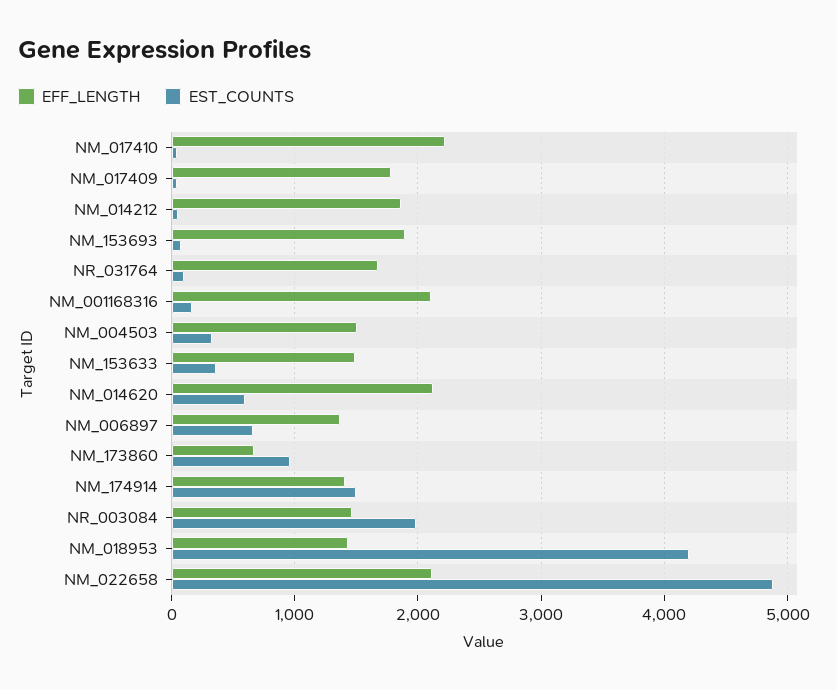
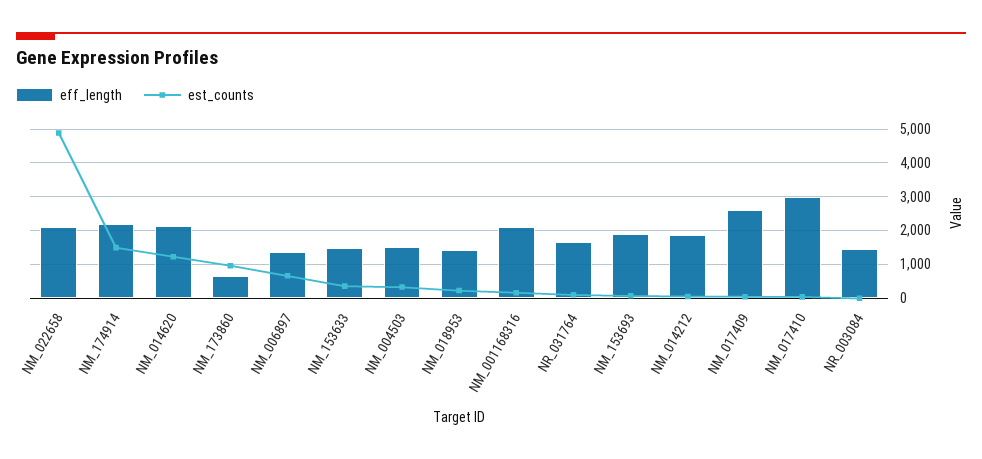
  {
    "EFF_LENGTH": {
-     "NM_017410": 2200,
+     "NM_017410": 3000,
-     "NM_017409": 1800,
+     "NM_017409": 2600,
      "NM_014212": 1900,
      "NM_153693": 1900,
      "NR_031764": 1700,
      "NM_001168316": 2100,
      "NM_004503": 1500,
      "NM_153633": 1500,
      "NM_014620": 2100,
      "NM_006897": 1400,
      "NM_173860": 700,
-     "NM_174914": 1400,
+     "NM_174914": 2200,
      "NR_003084": 1500,
      "NM_018953": 1400,
      "NM_022658": 2100
    },
    "EST_COUNTS": {
      "NM_017410": 0,
      "NM_017409": 0,
      "NM_014212": 100,
      "NM_153693": 100,
      "NR_031764": 100,
      "NM_001168316": 200,
      "NM_004503": 300,
      "NM_153633": 400,
-     "NM_014620": 600,
+     "NM_014620": 1200,
      "NM_006897": 700,
      "NM_173860": 1000,
      "NM_174914": 1500,
-     "NR_003084": 2000,
+     "NR_003084": 0,
-     "NM_018953": 4200,
+     "NM_018953": 200,
      "NM_022658": 4900
    }
  }

